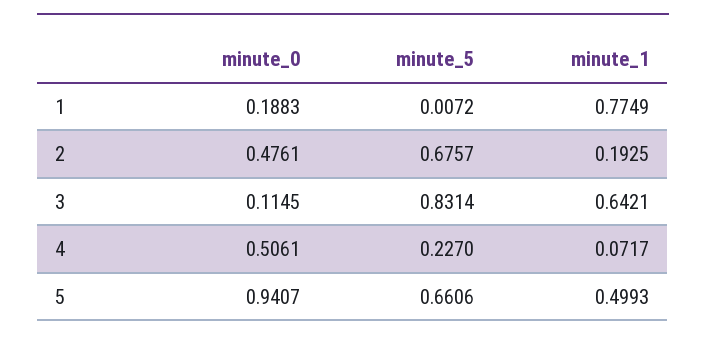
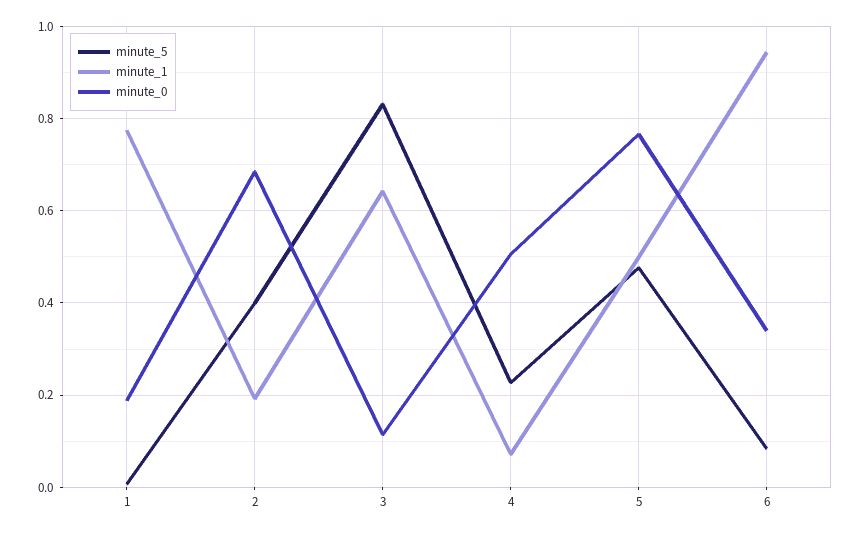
  {
    "minute_0": {
      "1": 0.1883,
-     "2": 0.4761,
+     "2": 0.68,
      "3": 0.1145,
      "4": 0.5061,
-     "5": 0.9407
+     "5": 0.76,
+     "6": 0.34
    },
    "minute_5": {
      "1": 0.0072,
-     "2": 0.6757,
+     "2": 0.4,
      "3": 0.8314,
      "4": 0.227,
-     "5": 0.6606
+     "5": 0.48,
+     "6": 0.08
    },
    "minute_1": {
      "1": 0.7749,
      "2": 0.1925,
      "3": 0.6421,
      "4": 0.0717,
-     "5": 0.4993
+     "5": 0.4993,
+     "6": 0.94
    }
  }

